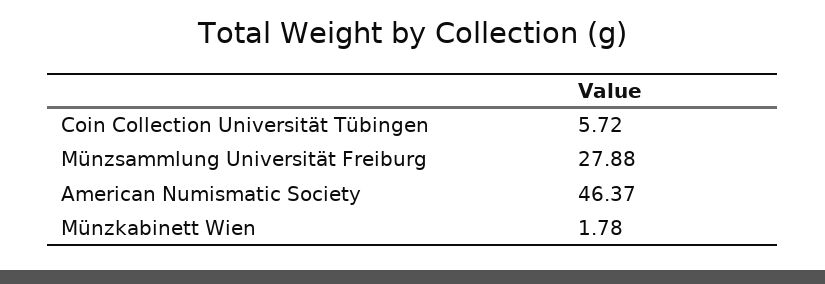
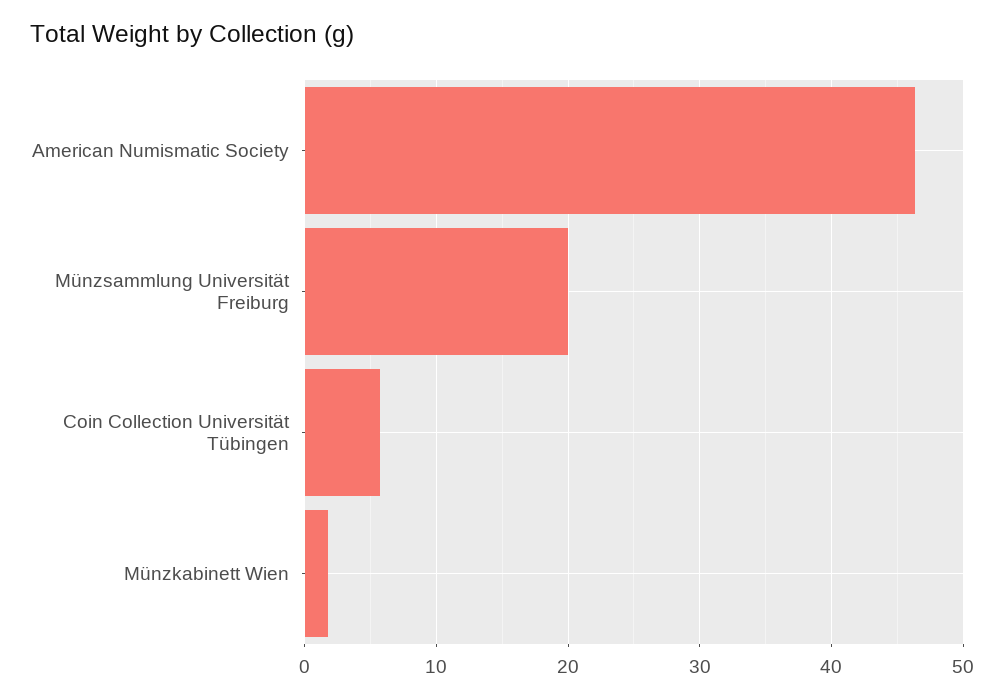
  {
    "Coin Collection Universität Tübingen": 5.72,
-   "Münzsammlung Universität Freiburg": 27.88,
+   "Münzsammlung Universität Freiburg": 20,
    "American Numismatic Society": 46.37,
    "Münzkabinett Wien": 1.78
  }

